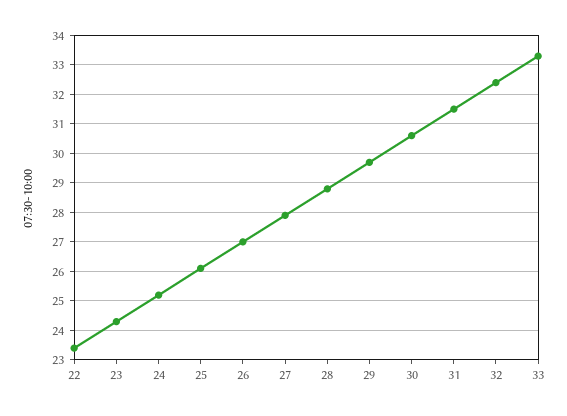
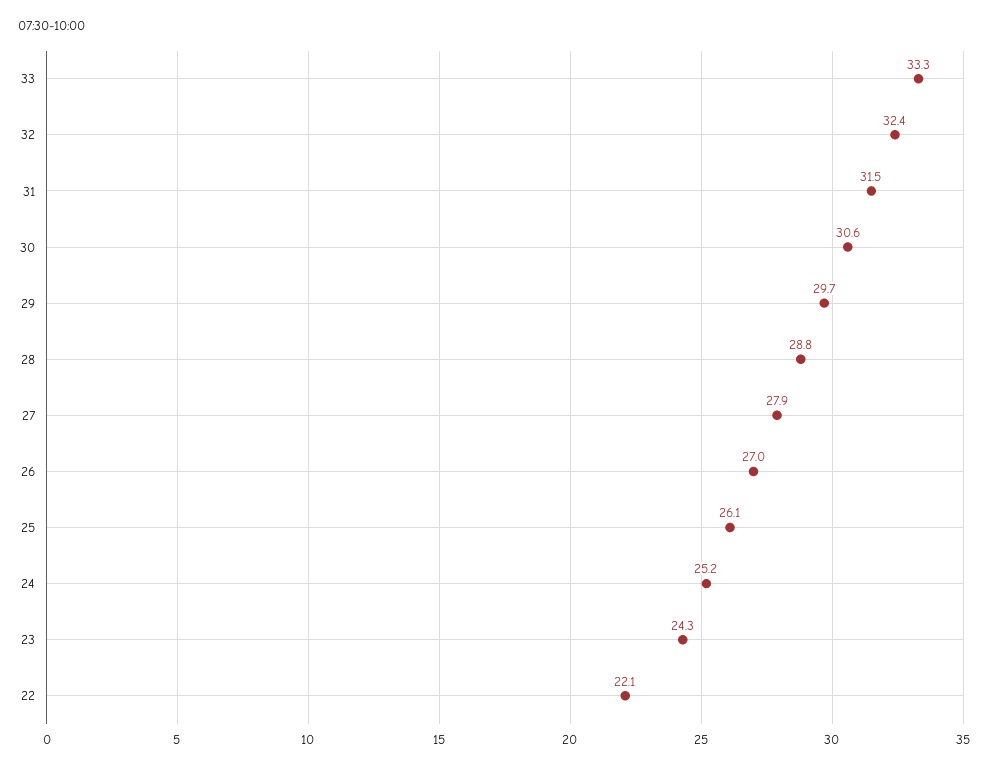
  {
-   "22": 23.5,
+   "22": 22.1,
    "23": 24.3,
    "24": 25.2,
    "25": 26.1,
    "26": 27,
    "27": 27.9,
    "28": 28.8,
    "29": 29.7,
    "30": 30.6,
    "31": 31.5,
    "32": 32.4,
    "33": 33.3
  }

